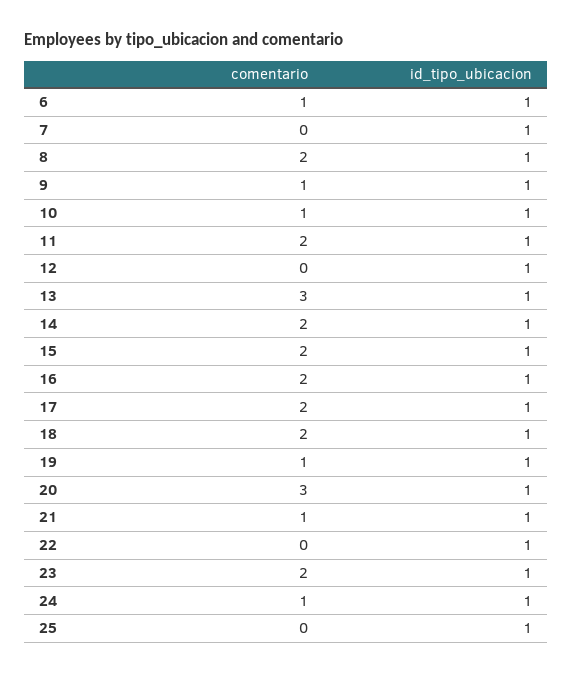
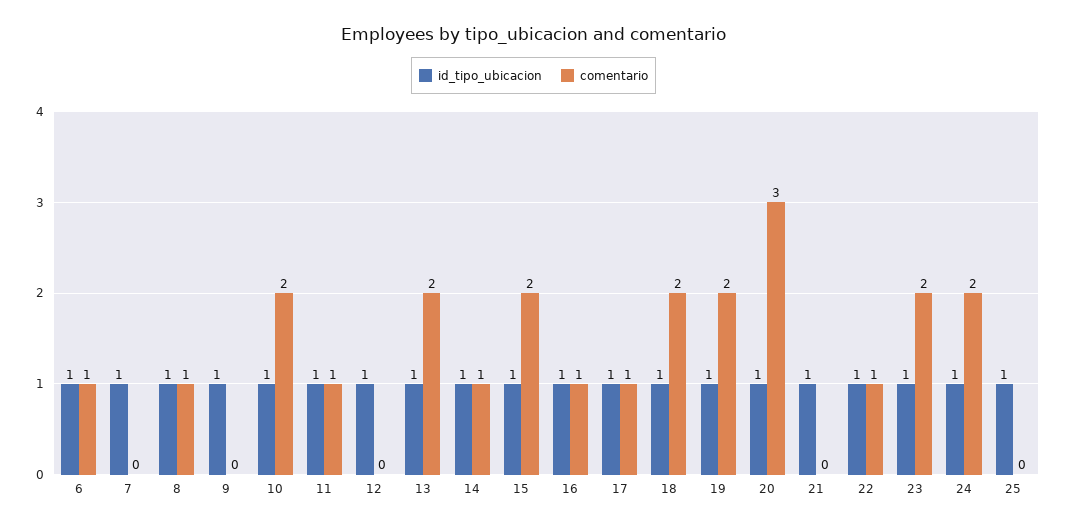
  {
    "comentario": {
      "6": 1,
      "7": 0,
-     "8": 2,
+     "8": 1,
-     "9": 1,
+     "9": 0,
-     "10": 1,
+     "10": 2,
-     "11": 2,
+     "11": 1,
      "12": 0,
-     "13": 3,
+     "13": 2,
-     "14": 2,
+     "14": 1,
      "15": 2,
-     "16": 2,
+     "16": 1,
-     "17": 2,
+     "17": 1,
      "18": 2,
-     "19": 1,
+     "19": 2,
      "20": 3,
-     "21": 1,
+     "21": 0,
-     "22": 0,
+     "22": 1,
      "23": 2,
-     "24": 1,
+     "24": 2,
      "25": 0
    },
    "id_tipo_ubicacion": {
      "6": 1,
      "7": 1,
      "8": 1,
      "9": 1,
      "10": 1,
      "11": 1,
      "12": 1,
      "13": 1,
      "14": 1,
      "15": 1,
      "16": 1,
      "17": 1,
      "18": 1,
      "19": 1,
      "20": 1,
      "21": 1,
      "22": 1,
      "23": 1,
      "24": 1,
      "25": 1
    }
  }

